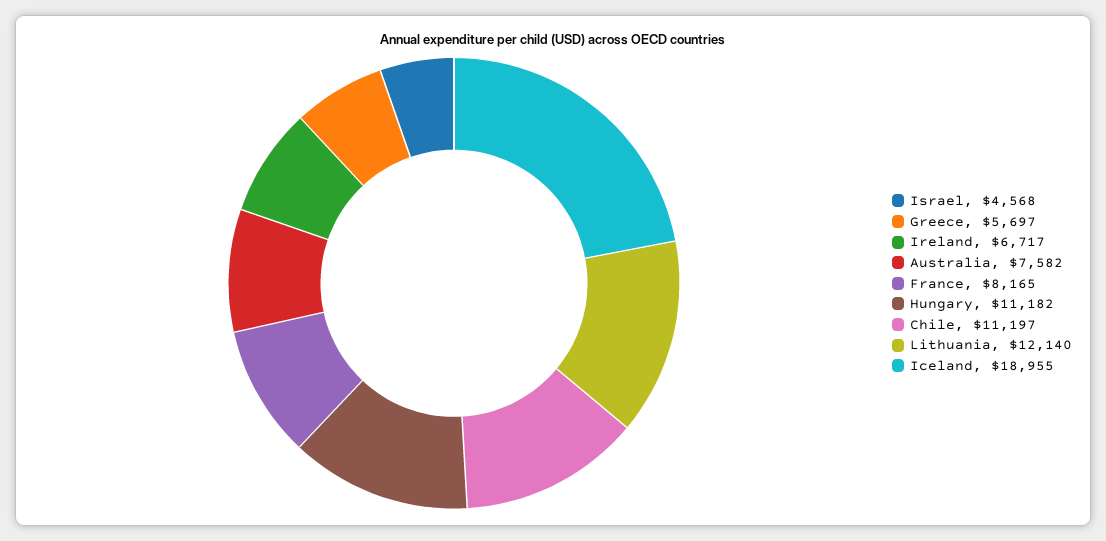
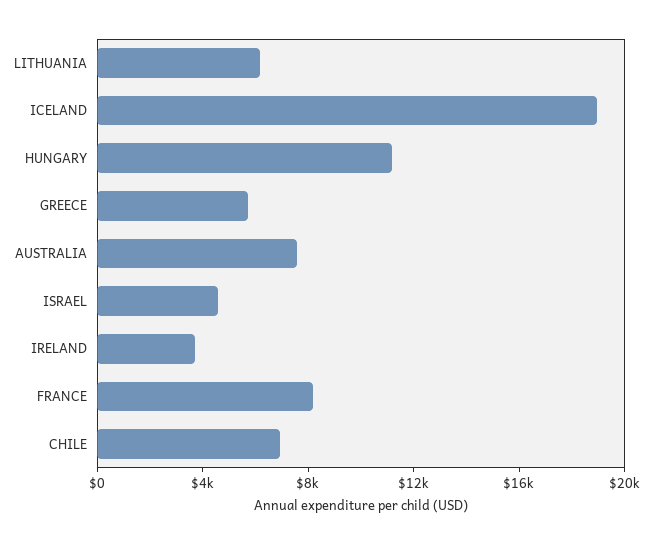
  {
    "Israel": 4568,
    "Greece": 5697,
-   "Ireland": 6717,
+   "Ireland": 4000,
    "Australia": 7582,
    "France": 8165,
    "Hungary": 11182,
-   "Chile": 11197,
+   "Chile": 7000,
-   "Lithuania": 12140,
+   "Lithuania": 6000,
    "Iceland": 18955
  }

